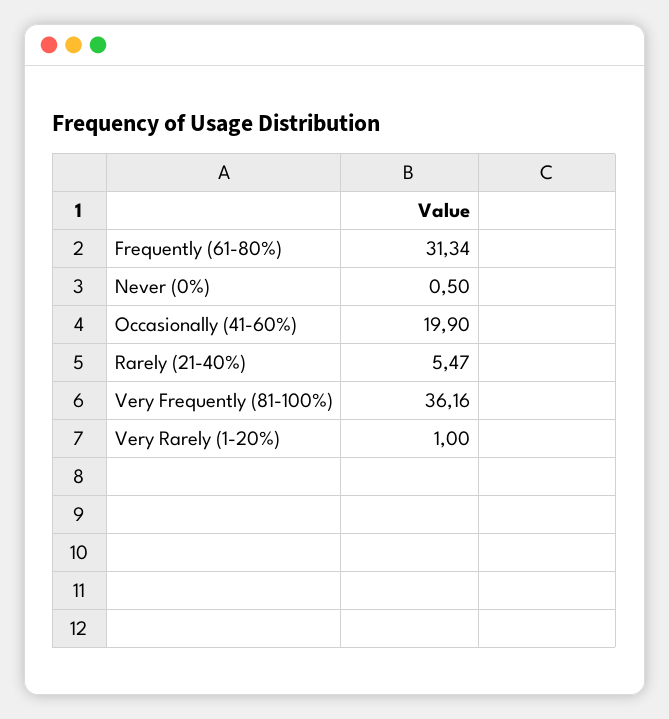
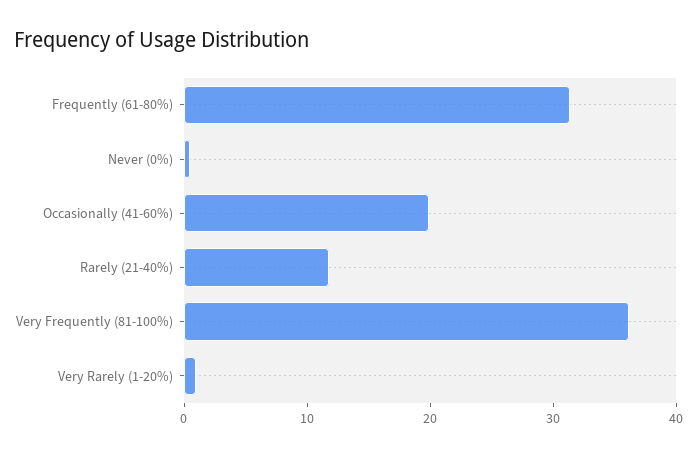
  {
    "Frequently (61-80%)": 31.34,
    "Never (0%)": 0.5,
    "Occasionally (41-60%)": 19.9,
-   "Rarely (21-40%)": 5.47,
+   "Rarely (21-40%)": 12,
    "Very Frequently (81-100%)": 36.16,
    "Very Rarely (1-20%)": 1
  }

